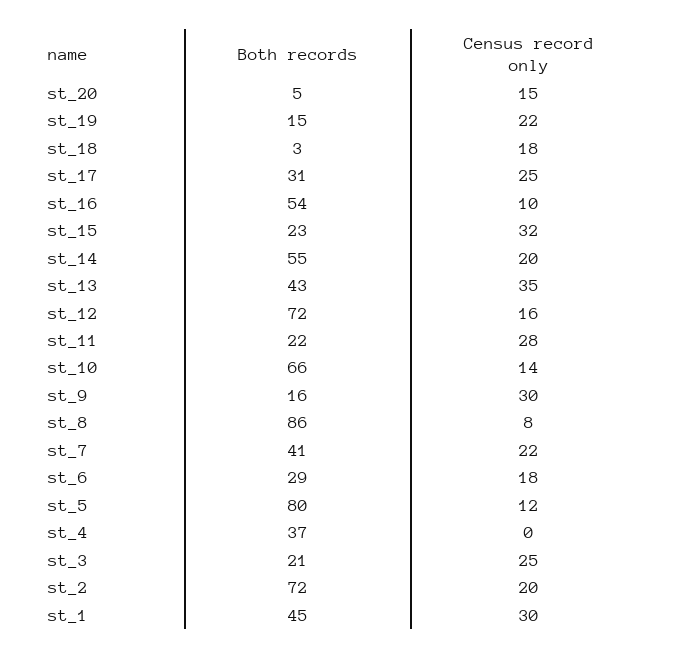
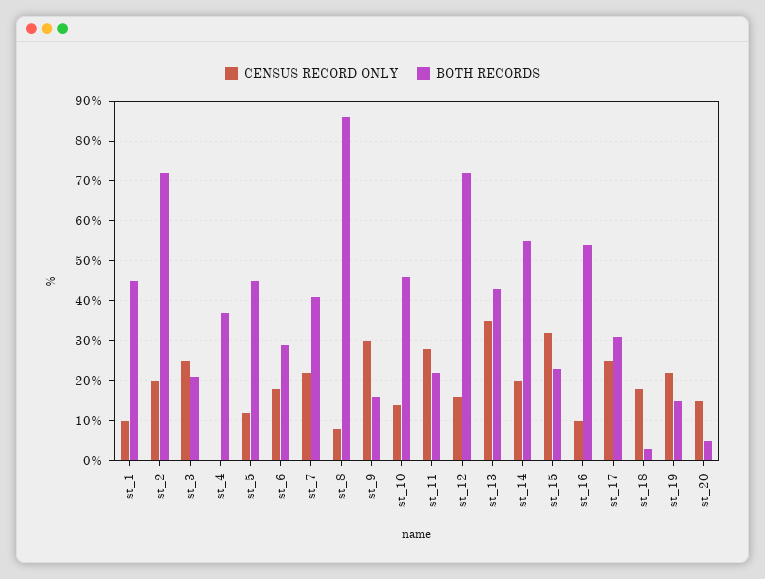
  {
    "Both records": {
      "st_20": 5,
      "st_19": 15,
      "st_18": 3,
      "st_17": 31,
      "st_16": 54,
      "st_15": 23,
      "st_14": 55,
      "st_13": 43,
      "st_12": 72,
      "st_11": 22,
-     "st_10": 66,
+     "st_10": 45,
      "st_9": 16,
      "st_8": 86,
      "st_7": 41,
      "st_6": 29,
-     "st_5": 80,
+     "st_5": 45,
      "st_4": 37,
      "st_3": 21,
      "st_2": 72,
      "st_1": 45
    },
    "Census record only": {
      "st_20": 15,
      "st_19": 22,
      "st_18": 18,
      "st_17": 25,
      "st_16": 10,
      "st_15": 32,
      "st_14": 20,
      "st_13": 35,
      "st_12": 16,
      "st_11": 28,
      "st_10": 14,
      "st_9": 30,
      "st_8": 8,
      "st_7": 22,
      "st_6": 18,
      "st_5": 12,
      "st_4": 0,
      "st_3": 25,
      "st_2": 20,
-     "st_1": 30
+     "st_1": 10
    }
  }

